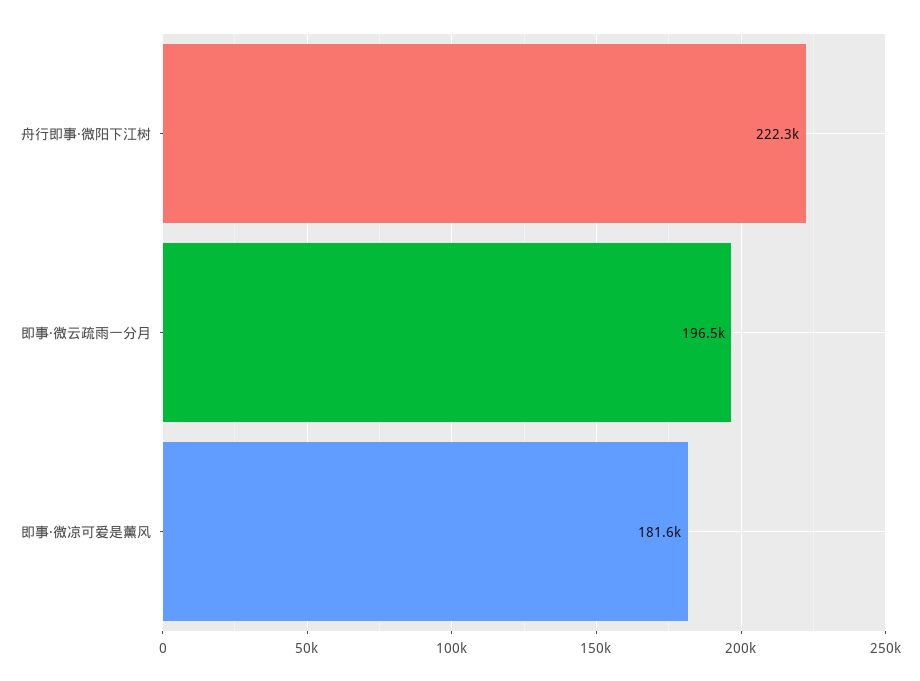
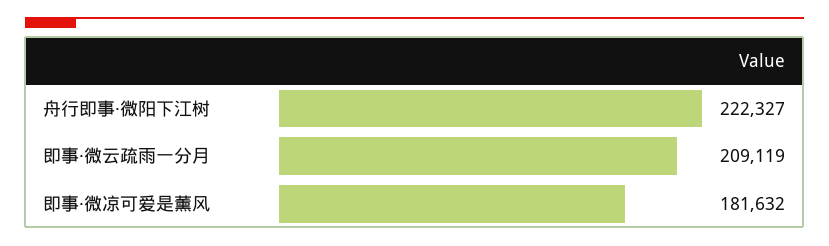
  {
    "舟行即事·微阳下江树": 222327,
-   "即事·微云疏雨一分月": 196500,
+   "即事·微云疏雨一分月": 209119,
    "即事·微凉可爱是薰风": 181632
  }

